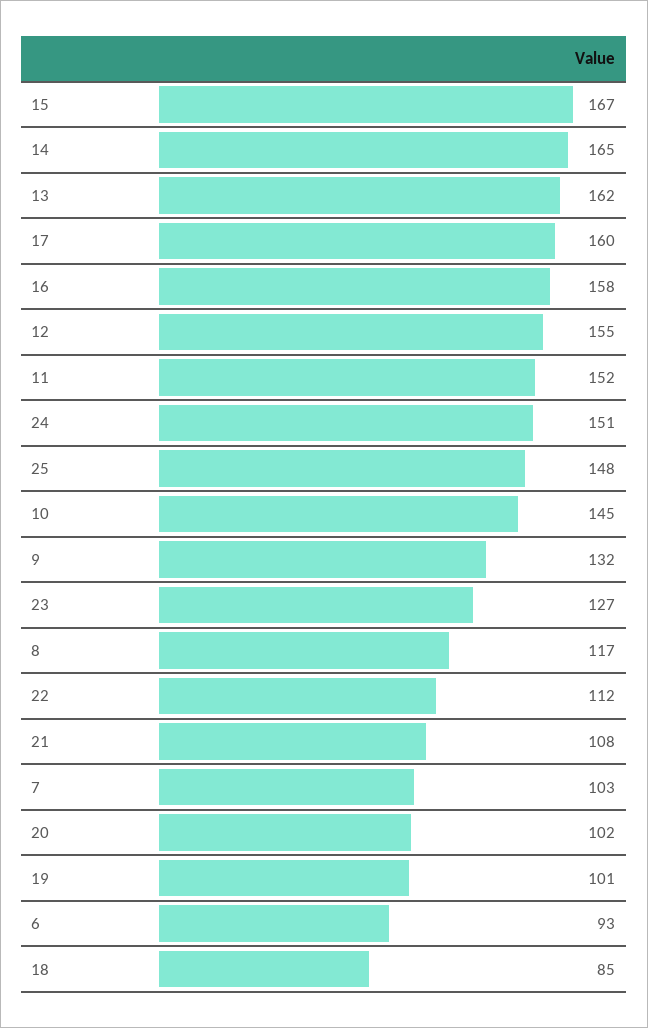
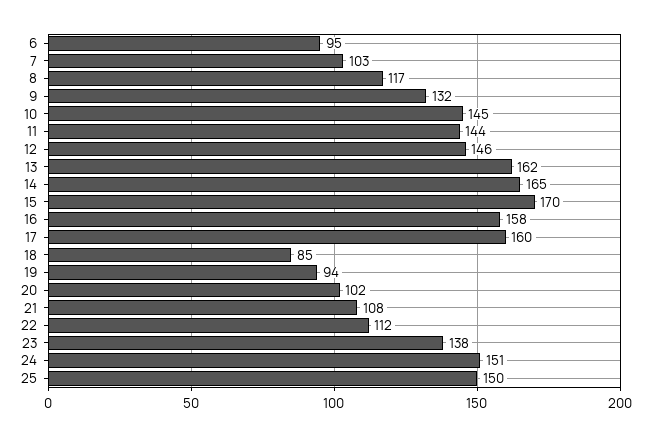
  {
-   "15": 167,
+   "15": 170,
    "14": 165,
    "13": 162,
    "17": 160,
    "16": 158,
-   "12": 155,
+   "12": 146,
-   "11": 152,
+   "11": 144,
    "24": 151,
-   "25": 148,
+   "25": 150,
    "10": 145,
    "9": 132,
-   "23": 127,
+   "23": 138,
    "8": 117,
    "22": 112,
    "21": 108,
    "7": 103,
    "20": 102,
-   "19": 101,
+   "19": 94,
-   "6": 93,
+   "6": 95,
    "18": 85
  }

